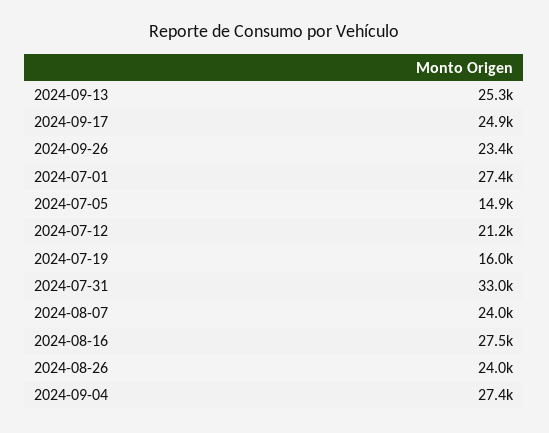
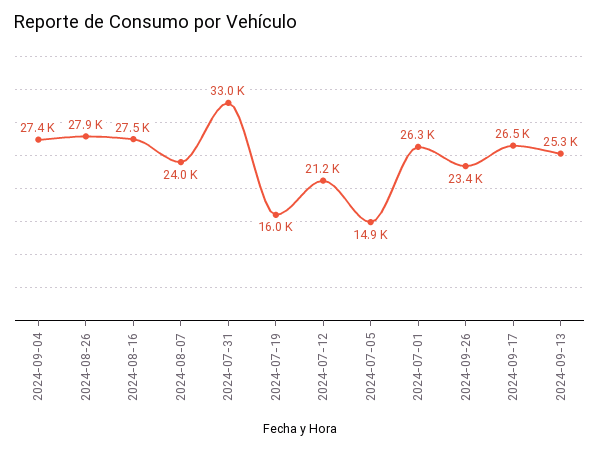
  {
    "2024-09-13": 25300,
-   "2024-09-17": 24900,
+   "2024-09-17": 26500,
    "2024-09-26": 23400,
-   "2024-07-01": 27400,
+   "2024-07-01": 26300,
    "2024-07-05": 14900,
    "2024-07-12": 21200,
    "2024-07-19": 16000,
    "2024-07-31": 33000,
    "2024-08-07": 24000,
    "2024-08-16": 27500,
-   "2024-08-26": 24000,
+   "2024-08-26": 27900,
    "2024-09-04": 27400
  }

